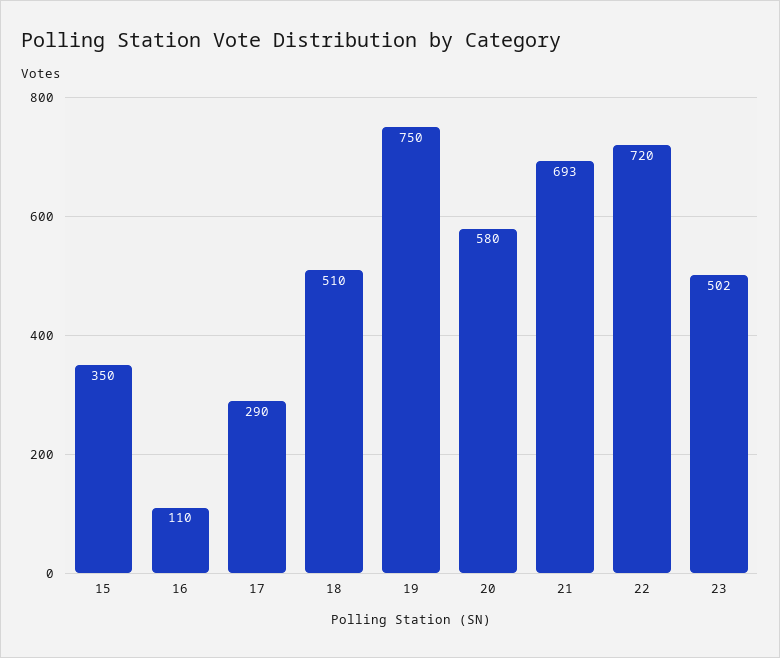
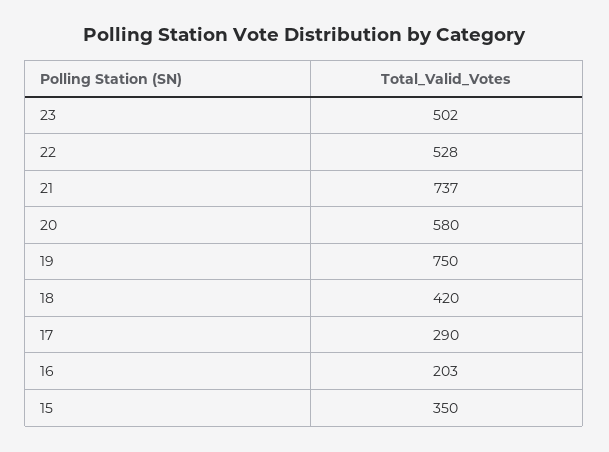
  {
    "15": 350,
-   "16": 110,
+   "16": 203,
    "17": 290,
-   "18": 510,
+   "18": 420,
    "19": 750,
    "20": 580,
-   "21": 693,
+   "21": 737,
-   "22": 720,
+   "22": 528,
    "23": 502
  }

